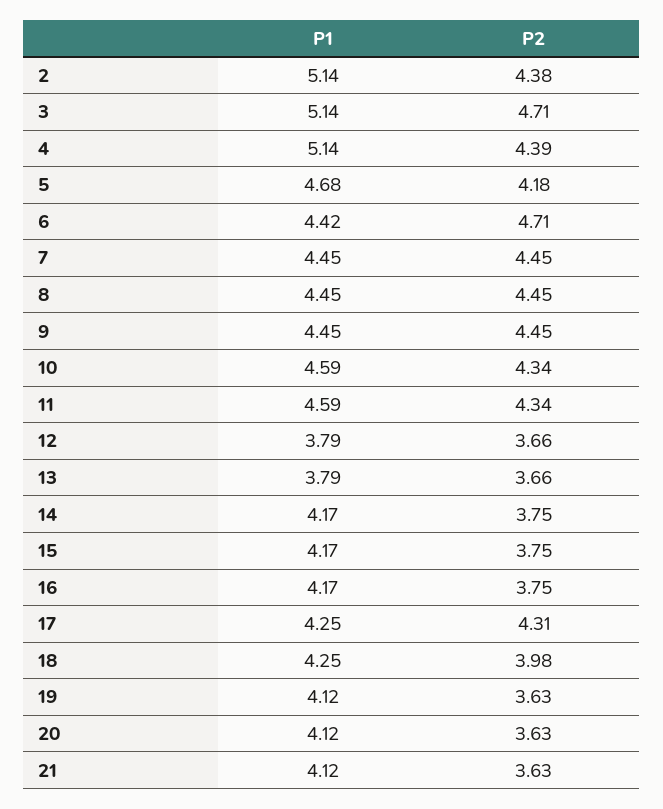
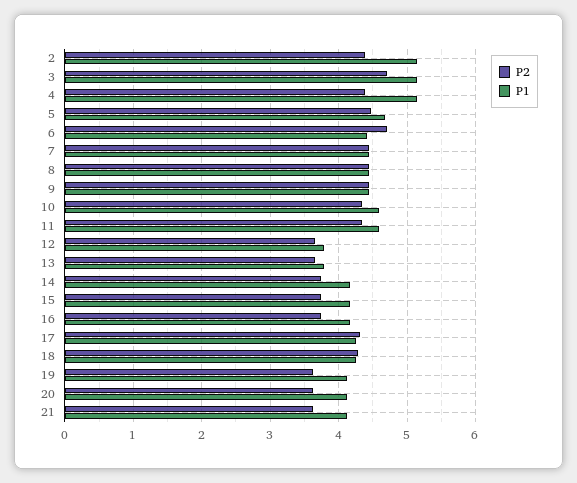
  {
    "P1": {
      "2": 5.14,
      "3": 5.14,
      "4": 5.14,
      "5": 4.68,
      "6": 4.42,
      "7": 4.45,
      "8": 4.45,
      "9": 4.45,
      "10": 4.59,
      "11": 4.59,
      "12": 3.79,
      "13": 3.79,
      "14": 4.17,
      "15": 4.17,
      "16": 4.17,
      "17": 4.25,
      "18": 4.25,
      "19": 4.12,
      "20": 4.12,
      "21": 4.12
    },
    "P2": {
      "2": 4.38,
      "3": 4.71,
      "4": 4.39,
-     "5": 4.18,
+     "5": 4.5,
      "6": 4.71,
      "7": 4.45,
      "8": 4.45,
      "9": 4.45,
      "10": 4.34,
      "11": 4.34,
      "12": 3.66,
      "13": 3.66,
      "14": 3.75,
      "15": 3.75,
      "16": 3.75,
      "17": 4.31,
-     "18": 3.98,
+     "18": 4.3,
      "19": 3.63,
      "20": 3.63,
      "21": 3.63
    }
  }

